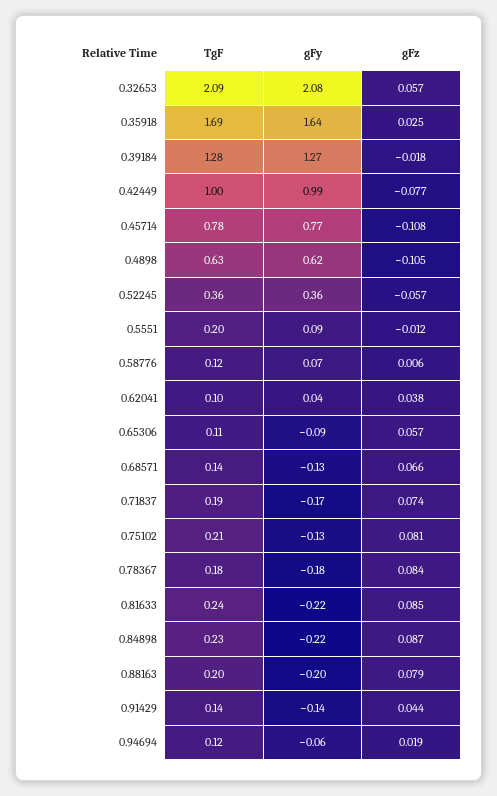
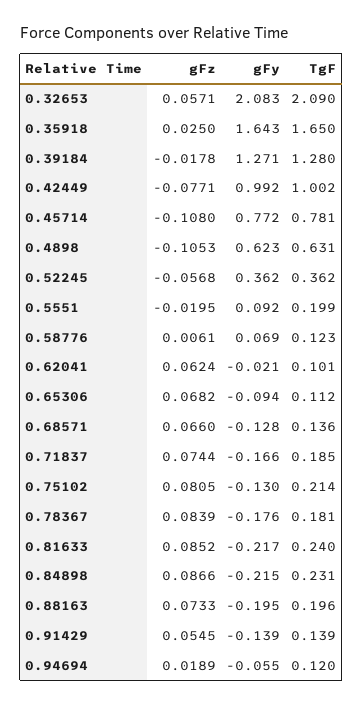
  {
    "TgF": {
      "0.32653": 2.09,
-     "0.35918": 1.69,
+     "0.35918": 1.65,
      "0.39184": 1.28,
      "0.42449": 1.002,
      "0.45714": 0.781,
      "0.4898": 0.631,
      "0.52245": 0.362,
      "0.5551": 0.199,
      "0.58776": 0.123,
      "0.62041": 0.101,
      "0.65306": 0.112,
      "0.68571": 0.136,
      "0.71837": 0.185,
      "0.75102": 0.214,
      "0.78367": 0.181,
      "0.81633": 0.24,
      "0.84898": 0.231,
      "0.88163": 0.196,
      "0.91429": 0.139,
      "0.94694": 0.12
    },
    "gFy": {
      "0.32653": 2.083,
      "0.35918": 1.643,
      "0.39184": 1.271,
      "0.42449": 0.992,
      "0.45714": 0.772,
      "0.4898": 0.623,
      "0.52245": 0.362,
      "0.5551": 0.092,
      "0.58776": 0.069,
-     "0.62041": 0.04,
+     "0.62041": -0.021,
      "0.65306": -0.094,
      "0.68571": -0.128,
      "0.71837": -0.166,
      "0.75102": -0.13,
      "0.78367": -0.176,
      "0.81633": -0.217,
      "0.84898": -0.215,
      "0.88163": -0.195,
      "0.91429": -0.139,
      "0.94694": -0.055
    },
    "gFz": {
      "0.32653": 0.0571,
      "0.35918": 0.025,
      "0.39184": -0.0178,
      "0.42449": -0.0771,
      "0.45714": -0.108,
      "0.4898": -0.1053,
      "0.52245": -0.0568,
-     "0.5551": -0.012,
+     "0.5551": -0.0195,
      "0.58776": 0.0061,
-     "0.62041": 0.038,
+     "0.62041": 0.0624,
-     "0.65306": 0.057,
+     "0.65306": 0.0682,
      "0.68571": 0.066,
      "0.71837": 0.0744,
      "0.75102": 0.0805,
      "0.78367": 0.0839,
      "0.81633": 0.0852,
      "0.84898": 0.0866,
-     "0.88163": 0.079,
+     "0.88163": 0.0733,
-     "0.91429": 0.044,
+     "0.91429": 0.0545,
      "0.94694": 0.0189
    }
  }

